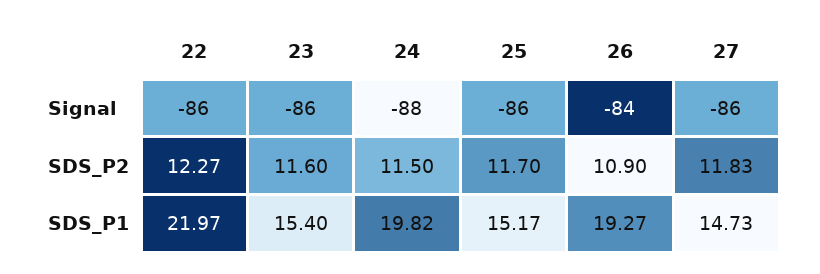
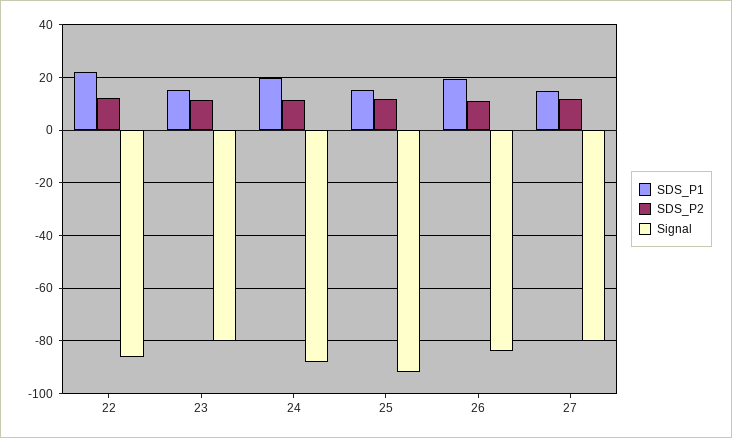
  {
    "Signal": {
      "22": -86,
-     "23": -86,
+     "23": -80,
      "24": -88,
-     "25": -86,
+     "25": -92.5,
      "26": -84,
-     "27": -86
+     "27": -80
    },
    "SDS_P2": {
      "22": 12.27,
      "23": 11.6,
      "24": 11.5,
      "25": 11.7,
      "26": 10.9,
      "27": 11.83
    },
    "SDS_P1": {
      "22": 21.97,
      "23": 15.4,
      "24": 19.82,
      "25": 15.17,
      "26": 19.27,
      "27": 14.73
    }
  }

